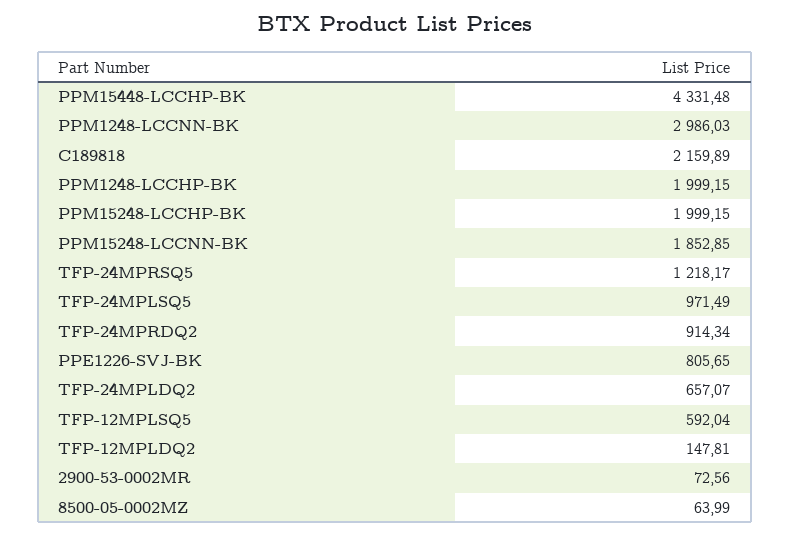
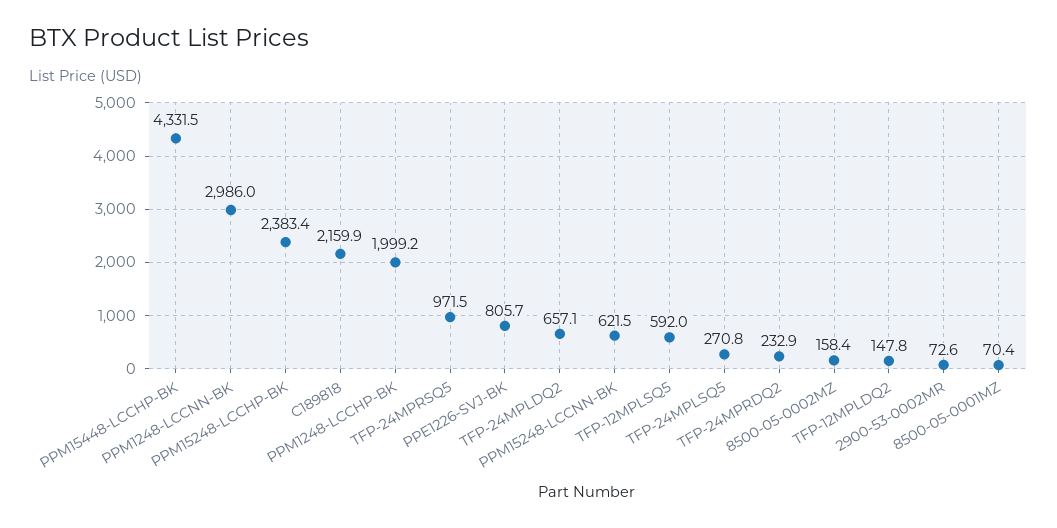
  {
    "PPM15448-LCCHP-BK": 4331.48,
    "PPM1248-LCCNN-BK": 2986.03,
    "C189818": 2159.89,
    "PPM1248-LCCHP-BK": 1999.15,
-   "PPM15248-LCCHP-BK": 1999.15,
+   "PPM15248-LCCHP-BK": 2383.4,
-   "PPM15248-LCCNN-BK": 1852.85,
+   "PPM15248-LCCNN-BK": 621.5,
-   "TFP-24MPRSQ5": 1218.17,
+   "TFP-24MPRSQ5": 971.5,
-   "TFP-24MPLSQ5": 971.49,
+   "TFP-24MPLSQ5": 270.8,
-   "TFP-24MPRDQ2": 914.34,
+   "TFP-24MPRDQ2": 232.9,
    "PPE1226-SVJ-BK": 805.65,
    "TFP-24MPLDQ2": 657.07,
    "TFP-12MPLSQ5": 592.04,
    "TFP-12MPLDQ2": 147.81,
    "2900-53-0002MR": 72.56,
-   "8500-05-0002MZ": 63.99
+   "8500-05-0002MZ": 158.4,
+   "8500-05-0001MZ": 70.4
  }

